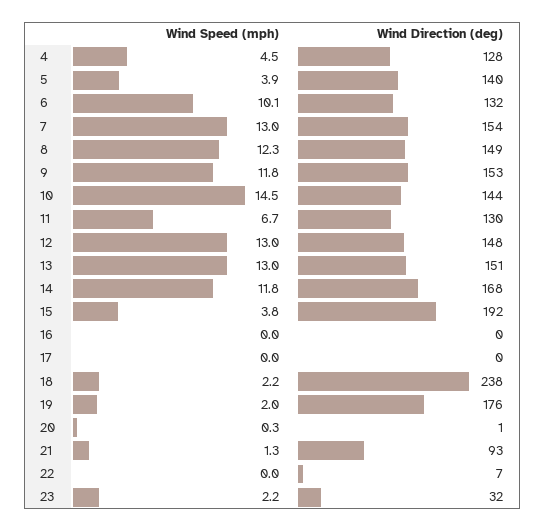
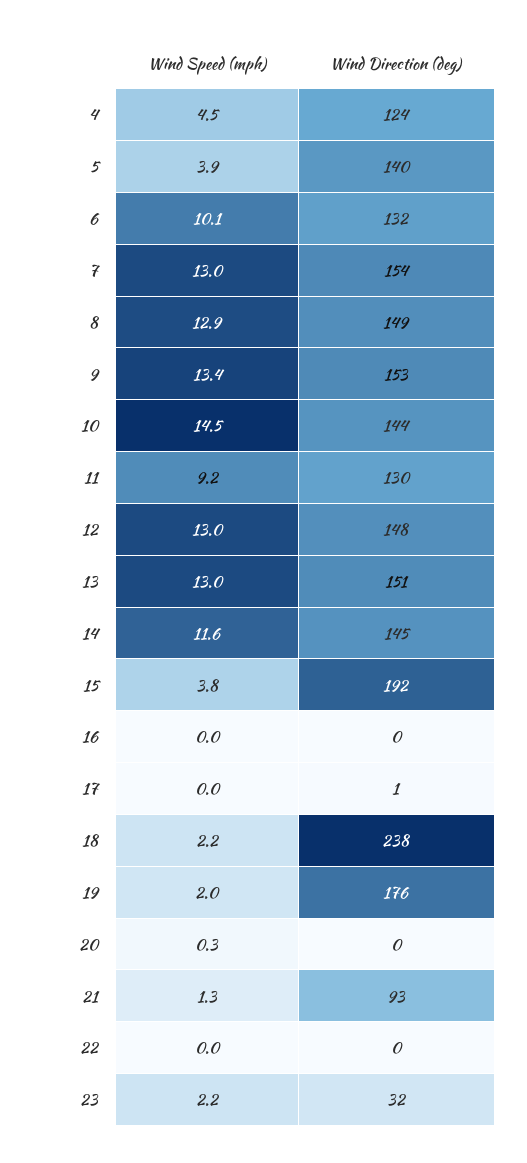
  {
    "Wind Speed (mph)": {
      "4": 4.5,
      "5": 3.9,
      "6": 10.1,
      "7": 13,
-     "8": 12.3,
+     "8": 12.9,
-     "9": 11.8,
+     "9": 13.4,
      "10": 14.5,
-     "11": 6.7,
+     "11": 9.2,
      "12": 13,
      "13": 13,
-     "14": 11.8,
+     "14": 11.6,
      "15": 3.8,
      "16": 0,
      "17": 0,
      "18": 2.2,
      "19": 2,
      "20": 0.3,
      "21": 1.3,
      "22": 0,
      "23": 2.2
    },
    "Wind Direction (deg)": {
-     "4": 128,
+     "4": 124,
      "5": 140,
      "6": 132,
      "7": 154,
      "8": 149,
      "9": 153,
      "10": 144,
      "11": 130,
      "12": 148,
      "13": 151,
-     "14": 168,
+     "14": 145,
      "15": 192,
      "16": 0,
-     "17": 0,
+     "17": 1,
      "18": 238,
      "19": 176,
-     "20": 1,
+     "20": 0,
      "21": 93,
-     "22": 7,
+     "22": 0,
      "23": 32
    }
  }

